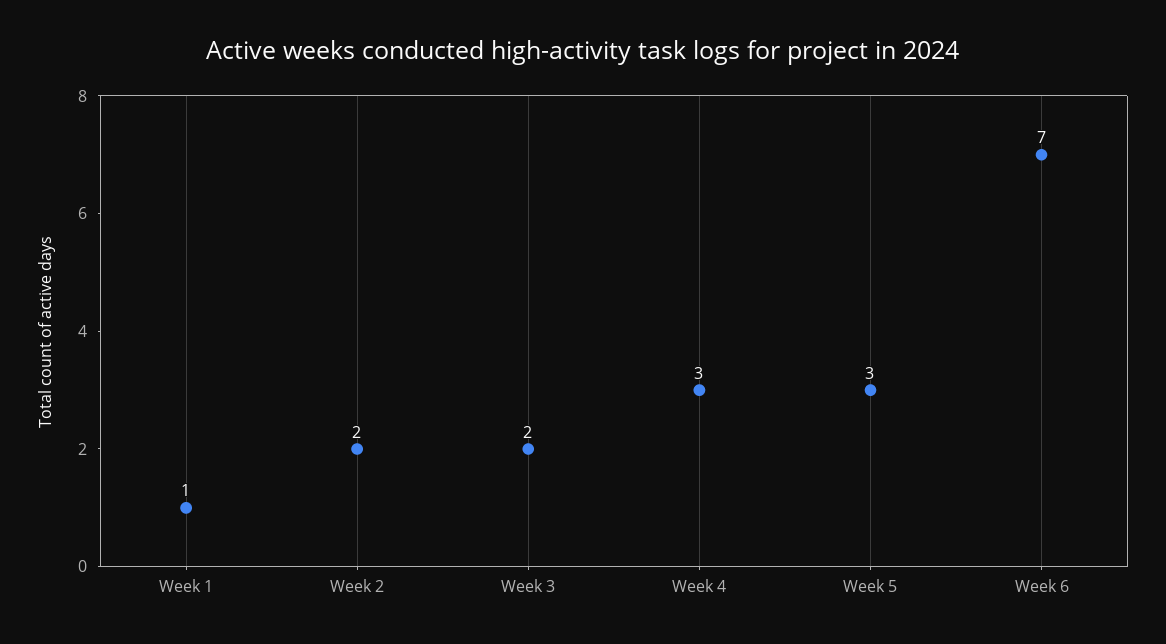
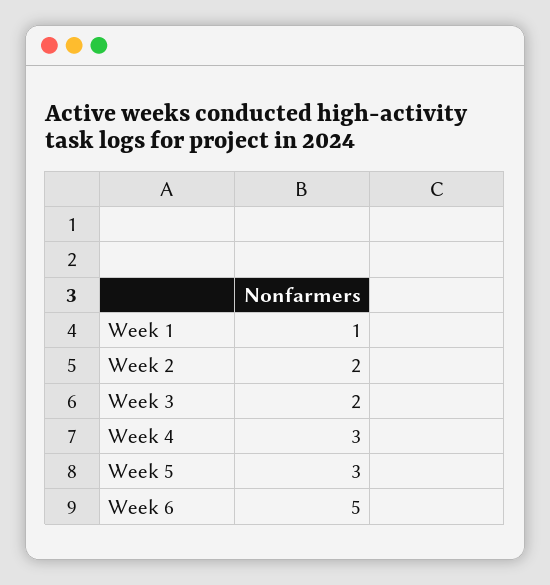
  {
    "Week 1": 1,
    "Week 2": 2,
    "Week 3": 2,
    "Week 4": 3,
    "Week 5": 3,
-   "Week 6": 7
+   "Week 6": 5
  }

